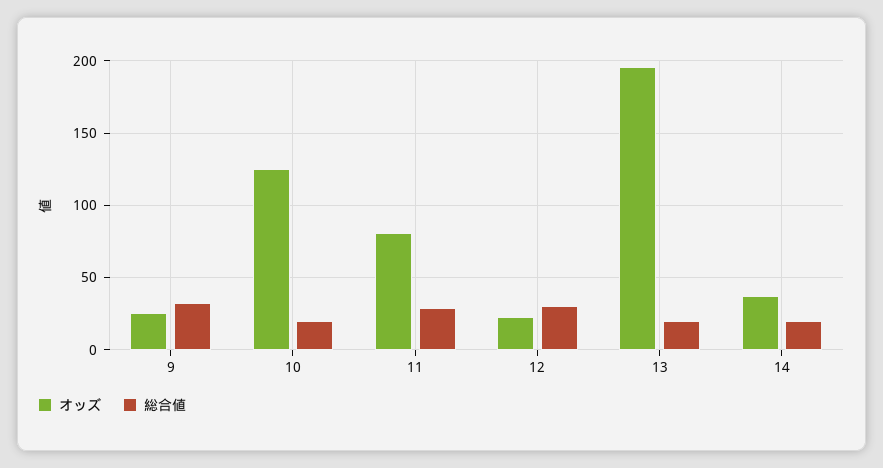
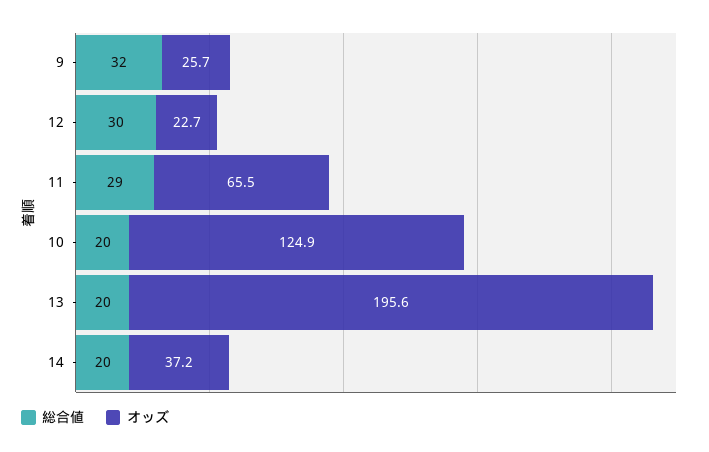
  {
    "オッズ": {
      "9": 25.7,
      "10": 124.9,
-     "11": 80,
+     "11": 65.5,
      "12": 22.7,
      "13": 195.6,
      "14": 37.2
    },
    "総合値": {
      "9": 32,
      "10": 20,
      "11": 29,
      "12": 30,
      "13": 20,
      "14": 20
    }
  }

